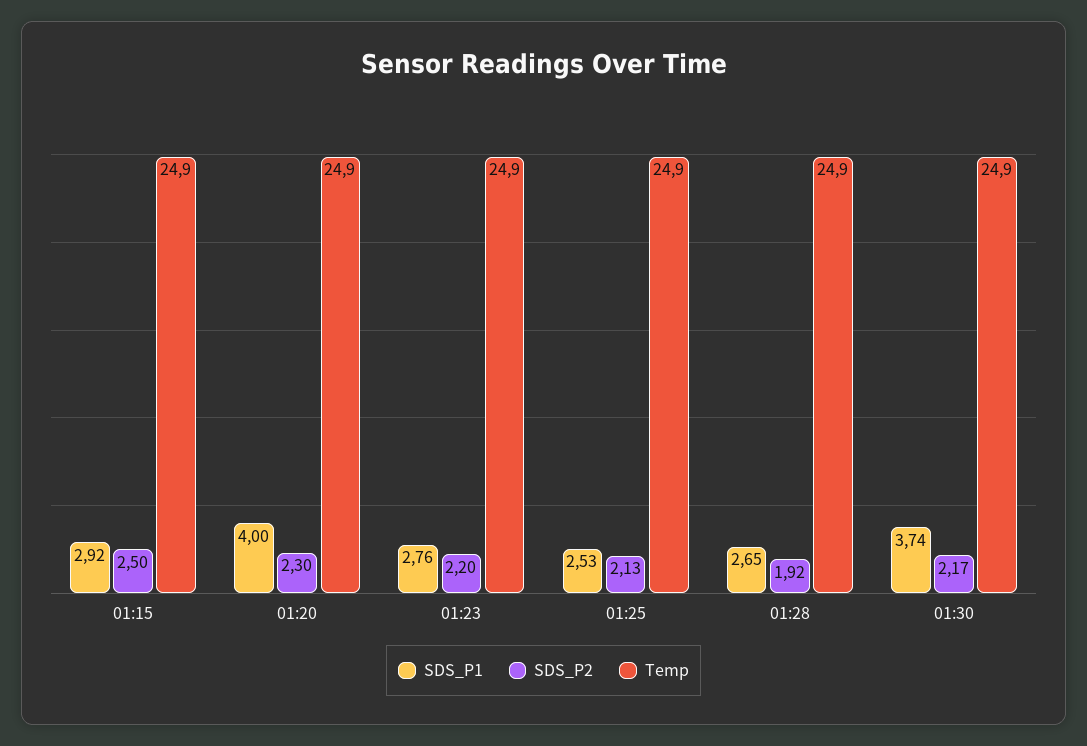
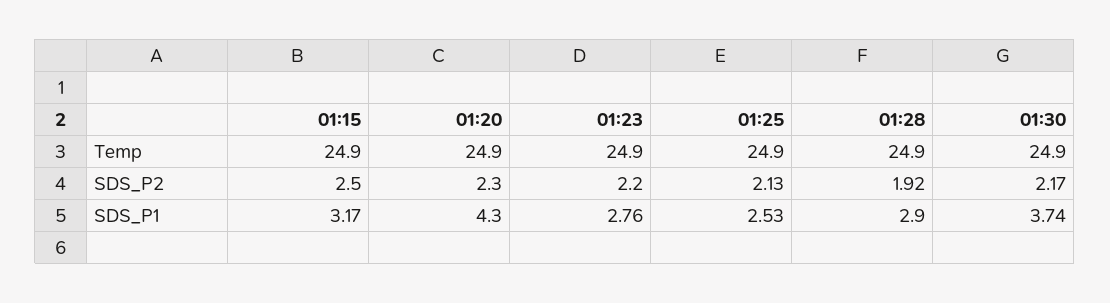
  {
    "SDS_P1": {
-     "01:15": 2.92,
+     "01:15": 3.17,
-     "01:20": 4,
+     "01:20": 4.3,
      "01:23": 2.76,
      "01:25": 2.53,
-     "01:28": 2.65,
+     "01:28": 2.9,
      "01:30": 3.74
    },
    "SDS_P2": {
      "01:15": 2.5,
      "01:20": 2.3,
      "01:23": 2.2,
      "01:25": 2.13,
      "01:28": 1.92,
      "01:30": 2.17
    },
    "Temp": {
      "01:15": 24.9,
      "01:20": 24.9,
      "01:23": 24.9,
      "01:25": 24.9,
      "01:28": 24.9,
      "01:30": 24.9
    }
  }

